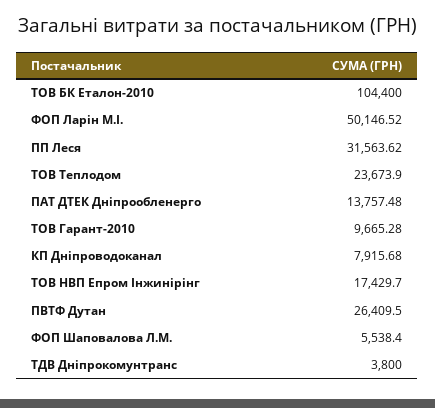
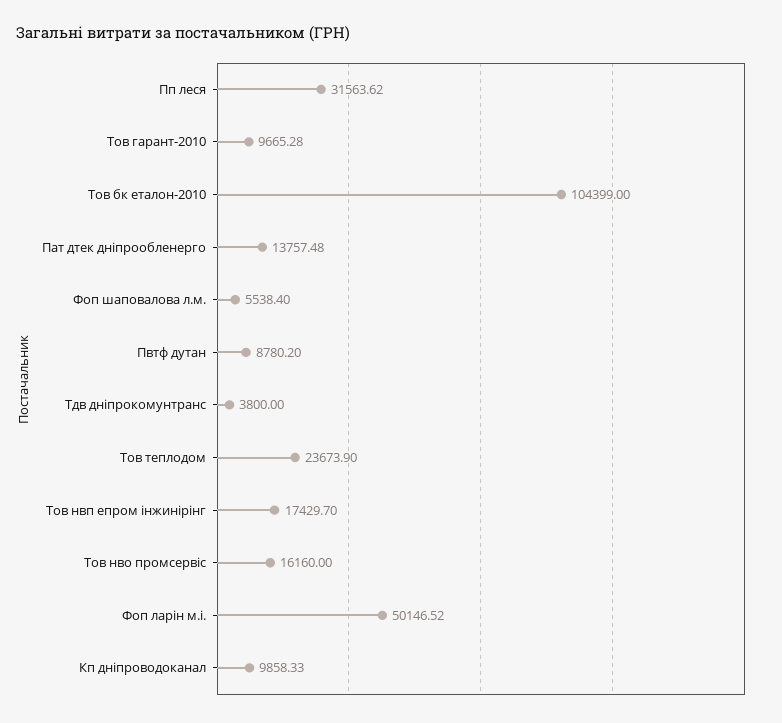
  {
-   "ТОВ БК Еталон-2010": 104400,
+   "ТОВ БК Еталон-2010": 104399,
    "ФОП Ларін М.І.": 50146.52,
    "ПП Леся": 31563.62,
    "ТОВ Теплодом": 23673.9,
    "ПАТ ДТЕК Дніпрообленерго": 13757.48,
    "ТОВ Гарант-2010": 9665.28,
-   "КП Дніпроводоканал": 7915.68,
+   "КП Дніпроводоканал": 9858.33,
    "ТОВ НВП Епром Інжинірінг": 17429.7,
-   "ПВТФ Дутан": 26409.5,
+   "ПВТФ Дутан": 8780.2,
    "ФОП Шаповалова Л.М.": 5538.4,
-   "ТДВ Дніпрокомунтранс": 3800
+   "ТДВ Дніпрокомунтранс": 3800,
+   "Тов нво промсервіс": 16160
  }

